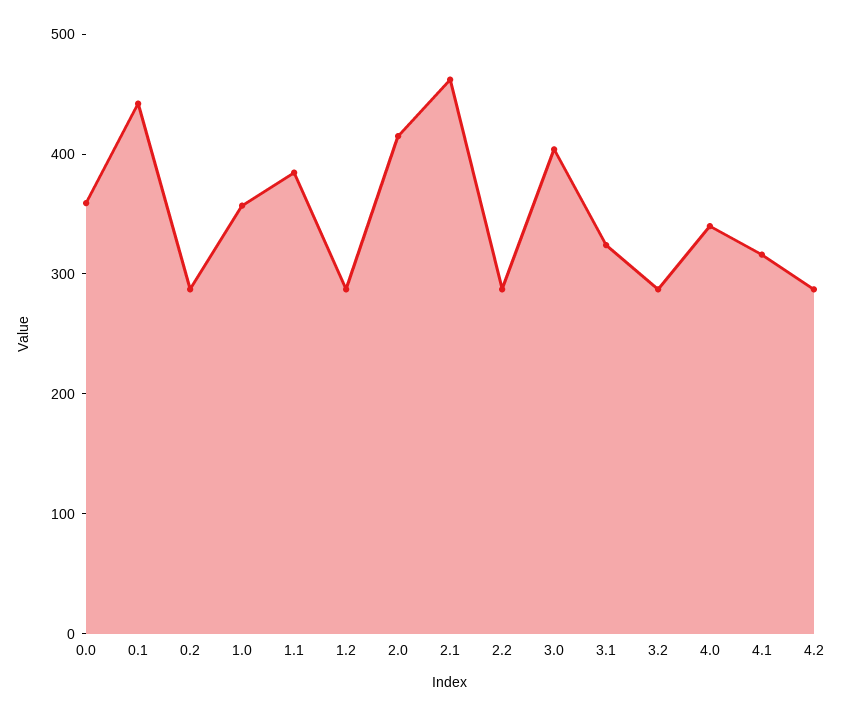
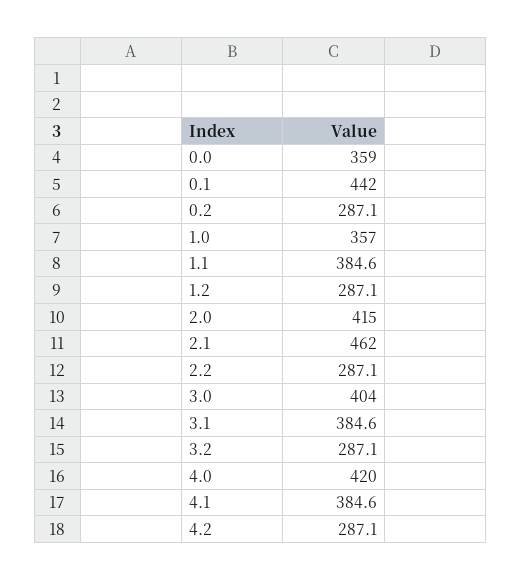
  {
    "0.0": 359,
    "0.1": 442,
    "0.2": 287.1,
    "1.0": 357,
    "1.1": 384.6,
    "1.2": 287.1,
    "2.0": 415,
    "2.1": 462,
    "2.2": 287.1,
    "3.0": 404,
-   "3.1": 320,
+   "3.1": 384.6,
    "3.2": 287.1,
-   "4.0": 340,
+   "4.0": 420,
-   "4.1": 320,
+   "4.1": 384.6,
    "4.2": 287.1
  }

